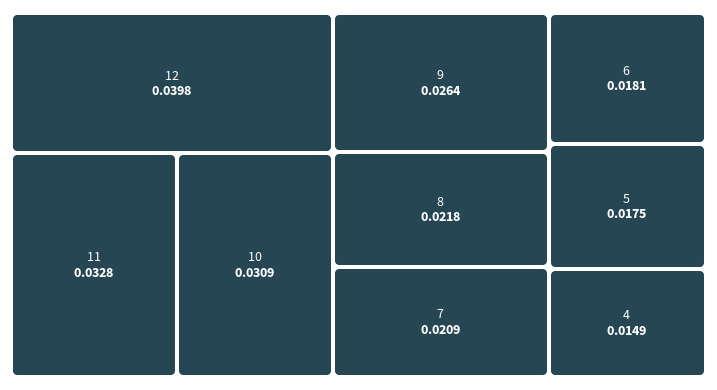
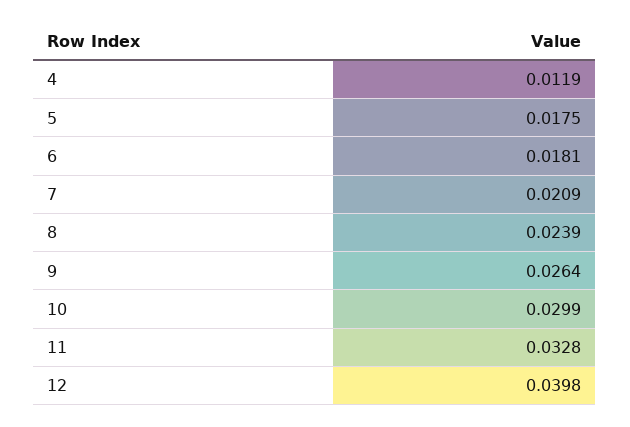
  {
    "12": 0.0398,
    "11": 0.0328,
-   "10": 0.0309,
+   "10": 0.0299,
    "9": 0.0264,
-   "8": 0.0218,
+   "8": 0.0239,
    "7": 0.0209,
    "6": 0.0181,
    "5": 0.0175,
-   "4": 0.0149
+   "4": 0.0119
  }

